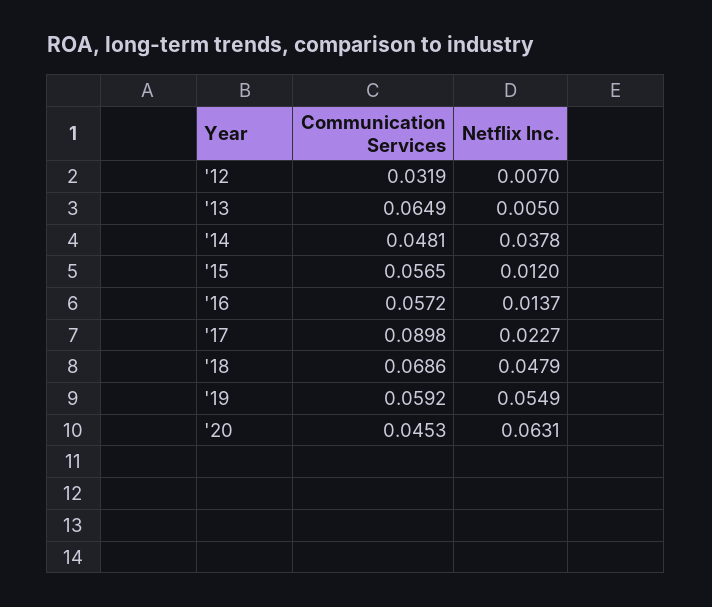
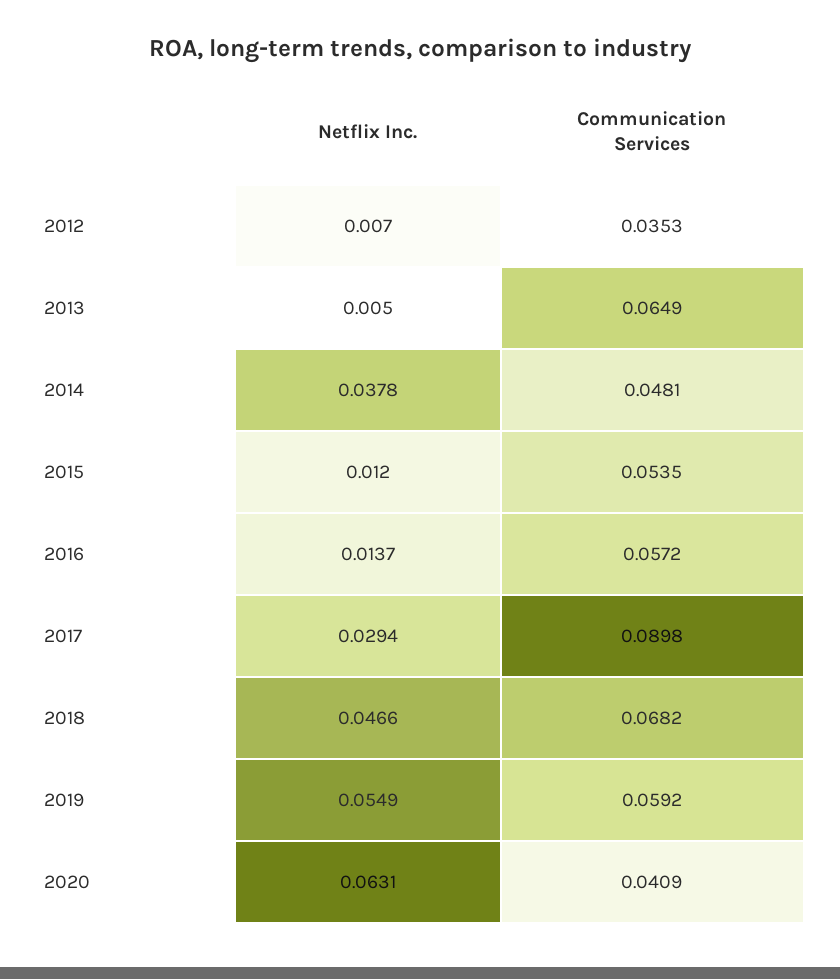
  {
    "Communication Services": {
-     "'12": 0.0319,
+     "'12": 0.0353,
      "'13": 0.0649,
      "'14": 0.0481,
-     "'15": 0.0565,
+     "'15": 0.0535,
      "'16": 0.0572,
      "'17": 0.0898,
-     "'18": 0.0686,
+     "'18": 0.0682,
      "'19": 0.0592,
-     "'20": 0.0453
+     "'20": 0.0409
    },
    "Netflix Inc.": {
      "'12": 0.007,
      "'13": 0.005,
      "'14": 0.0378,
      "'15": 0.012,
      "'16": 0.0137,
-     "'17": 0.0227,
+     "'17": 0.0294,
-     "'18": 0.0479,
+     "'18": 0.0466,
      "'19": 0.0549,
      "'20": 0.0631
    }
  }

